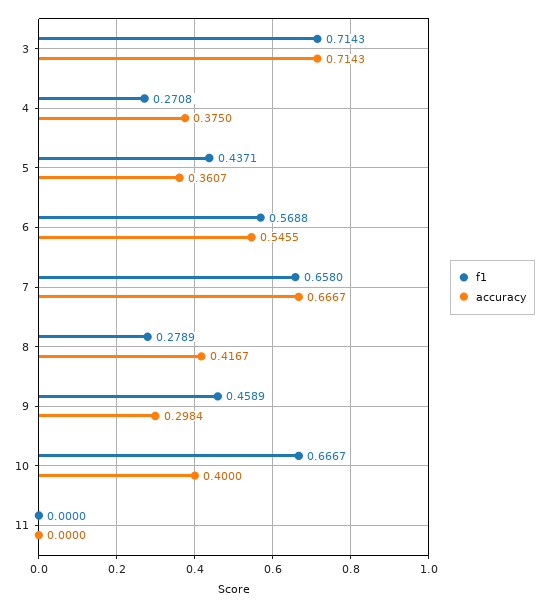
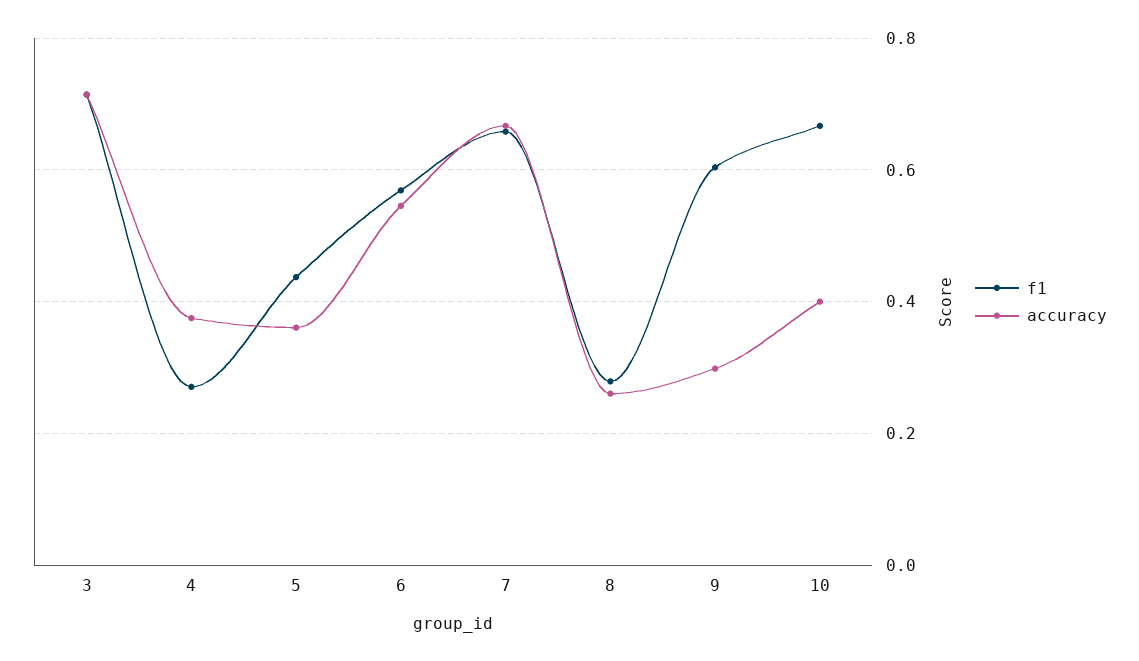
  {
    "f1": {
      "3": 0.7143,
      "4": 0.2708,
      "5": 0.4371,
      "6": 0.5688,
      "7": 0.658,
      "8": 0.2789,
-     "9": 0.4589,
+     "9": 0.6,
-     "10": 0.6667,
+     "10": 0.6667
-     "11": 0
    },
    "accuracy": {
      "3": 0.7143,
      "4": 0.375,
      "5": 0.3607,
      "6": 0.5455,
      "7": 0.6667,
-     "8": 0.4167,
+     "8": 0.26,
      "9": 0.2984,
-     "10": 0.4,
+     "10": 0.4
-     "11": 0
    }
  }

